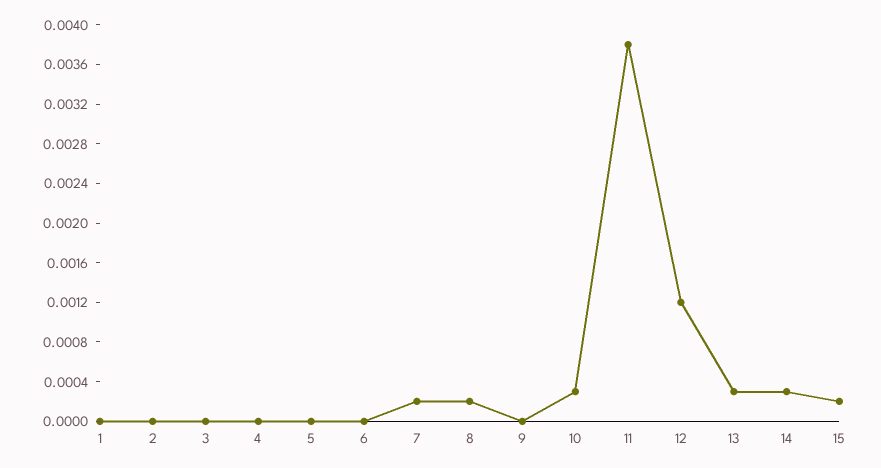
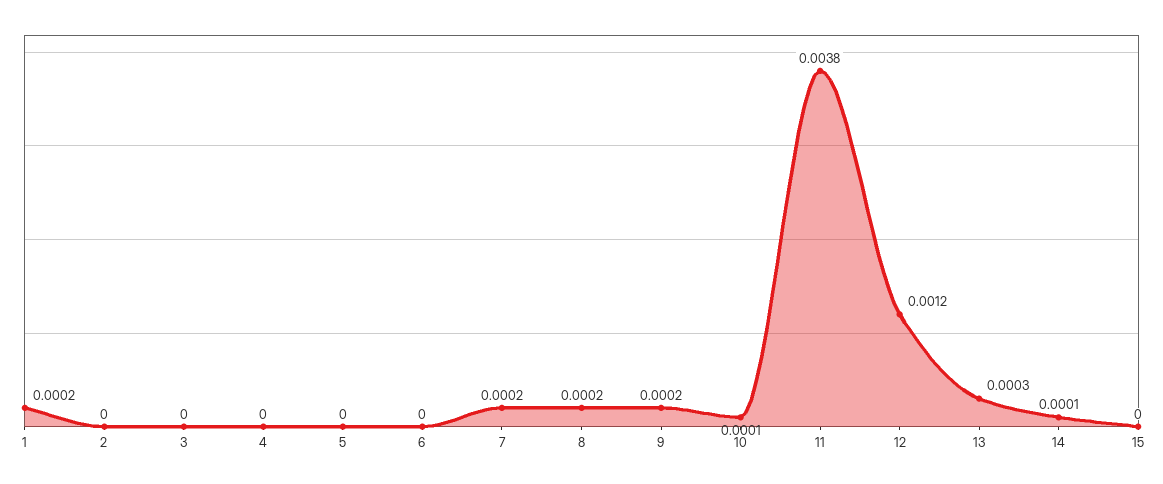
  {
-   "1": 0,
+   "1": 0.0002,
    "2": 0,
    "3": 0,
    "4": 0,
    "5": 0,
    "6": 0,
    "7": 0.0002,
    "8": 0.0002,
-   "9": 0,
+   "9": 0.0002,
-   "10": 0.0003,
+   "10": 0.0001,
    "11": 0.0038,
    "12": 0.0012,
    "13": 0.0003,
-   "14": 0.0003,
+   "14": 0.0001,
-   "15": 0.0002
+   "15": 0
  }

